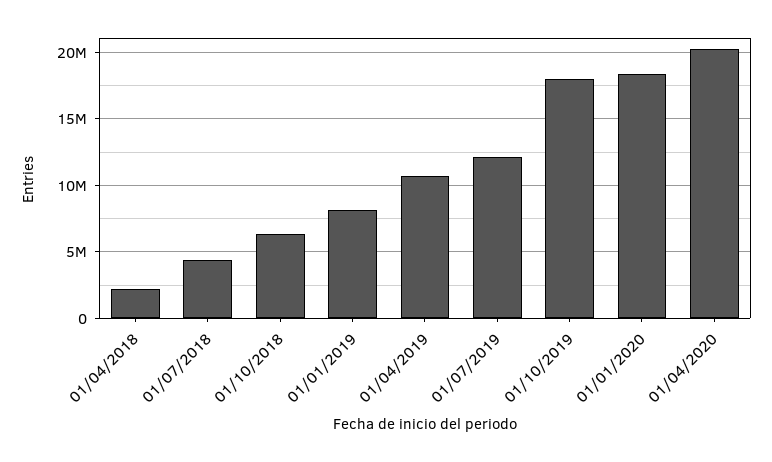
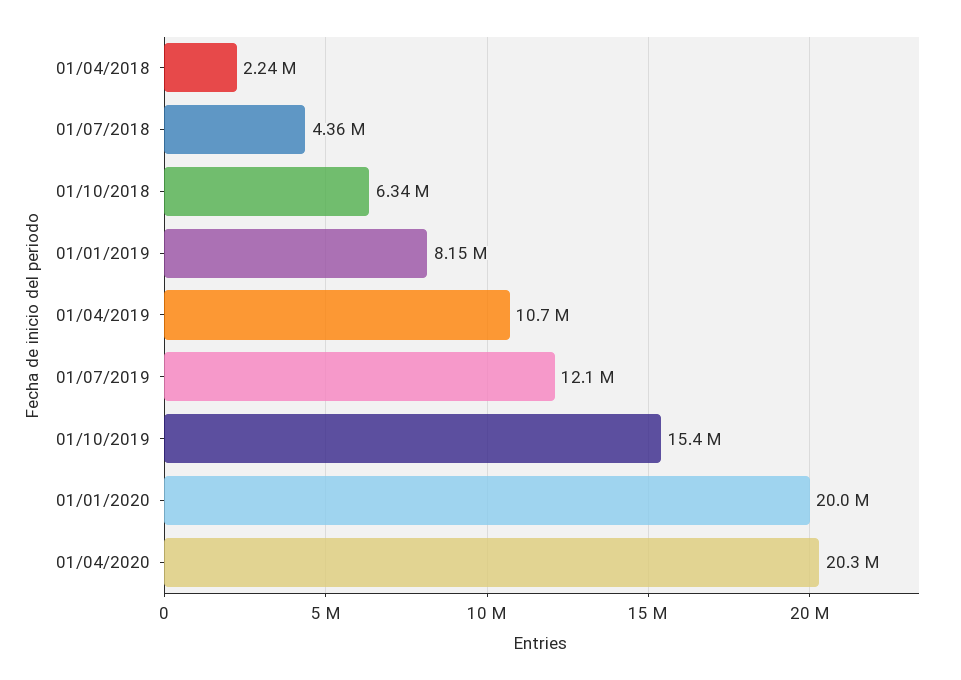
  {
    "01/04/2018": 2240000,
    "01/07/2018": 4360000,
    "01/10/2018": 6340000,
    "01/01/2019": 8150000,
    "01/04/2019": 10700000,
    "01/07/2019": 12100000,
-   "01/10/2019": 18000000,
+   "01/10/2019": 15400000,
-   "01/01/2020": 18500000,
+   "01/01/2020": 20000000,
    "01/04/2020": 20300000
  }

